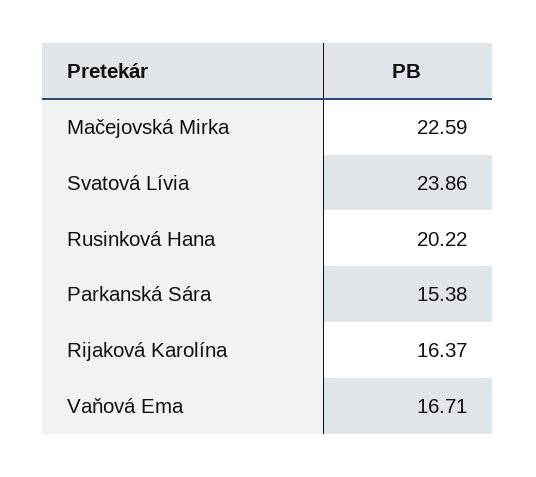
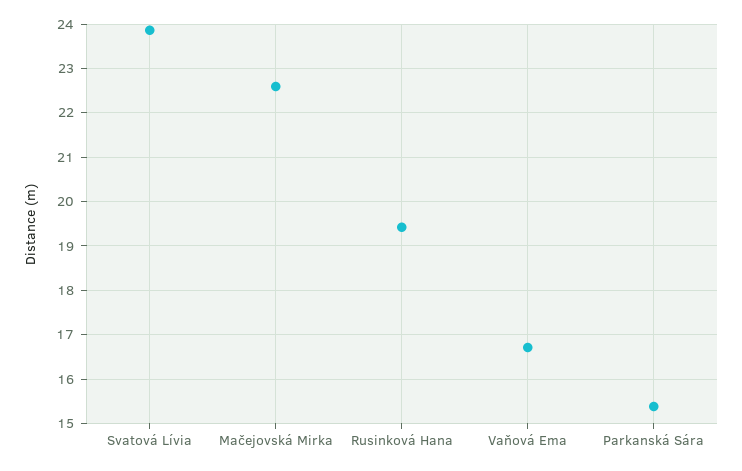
  {
    "Mačejovská Mirka": 22.59,
    "Svatová Lívia": 23.86,
-   "Rusinková Hana": 20.22,
+   "Rusinková Hana": 19.4,
    "Parkanská Sára": 15.38,
-   "Rijaková Karolína": 16.37,
    "Vaňová Ema": 16.71
  }

